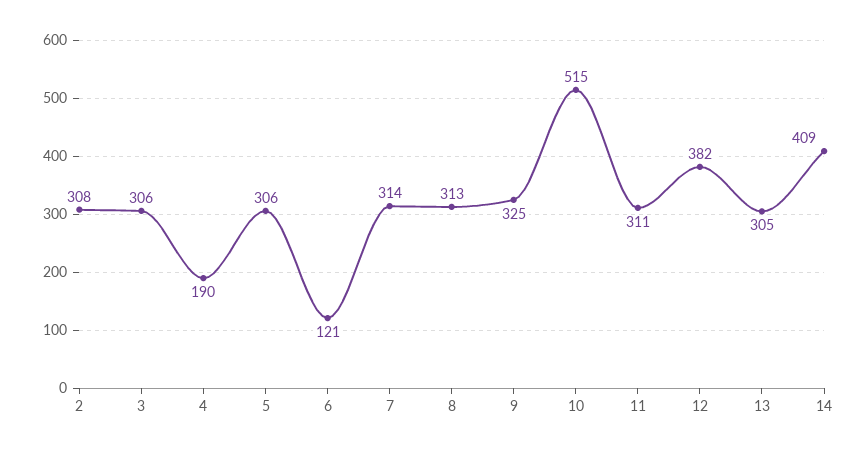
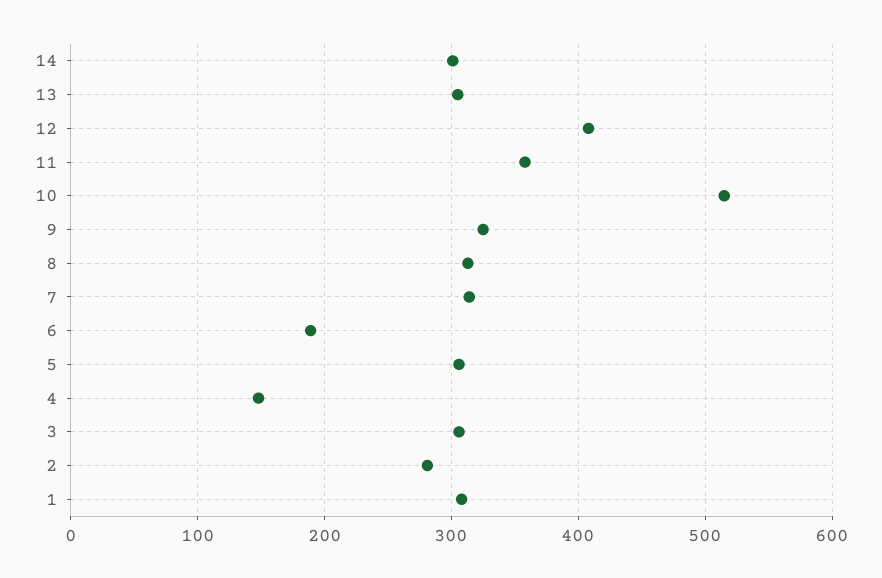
  {
-   "2": 308,
+   "2": 280,
    "3": 306,
-   "4": 190,
+   "4": 150,
    "5": 306,
-   "6": 121,
+   "6": 190,
    "7": 314,
    "8": 313,
    "9": 325,
    "10": 515,
-   "11": 311,
+   "11": 360,
-   "12": 382,
+   "12": 410,
    "13": 305,
-   "14": 409
+   "14": 300,
+   "1": 310
  }

